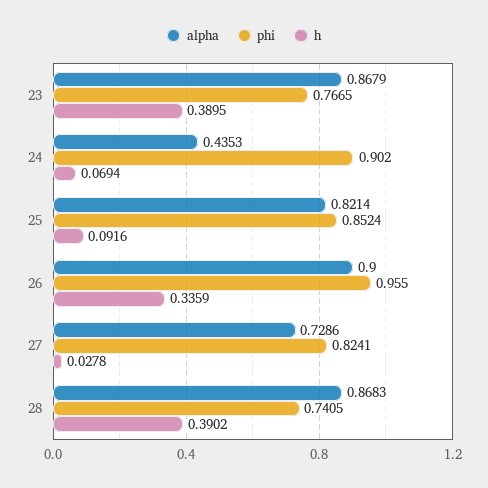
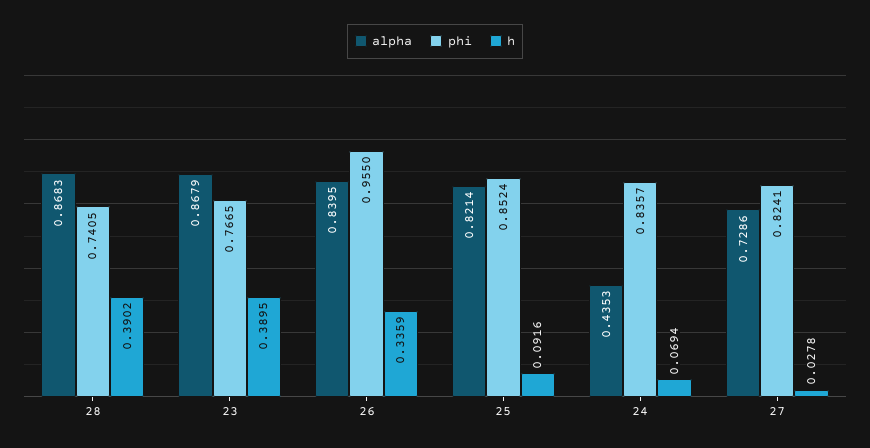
  {
    "alpha": {
      "23": 0.8679,
      "24": 0.4353,
      "25": 0.8214,
-     "26": 0.9,
+     "26": 0.8395,
      "27": 0.7286,
      "28": 0.8683
    },
    "phi": {
      "23": 0.7665,
-     "24": 0.902,
+     "24": 0.8357,
      "25": 0.8524,
      "26": 0.955,
      "27": 0.8241,
      "28": 0.7405
    },
    "h": {
      "23": 0.3895,
      "24": 0.0694,
      "25": 0.0916,
      "26": 0.3359,
      "27": 0.0278,
      "28": 0.3902
    }
  }

